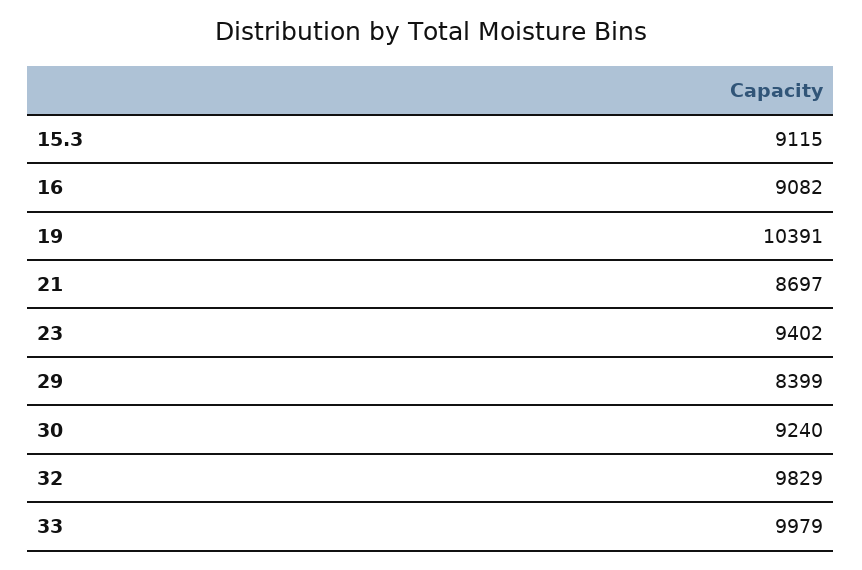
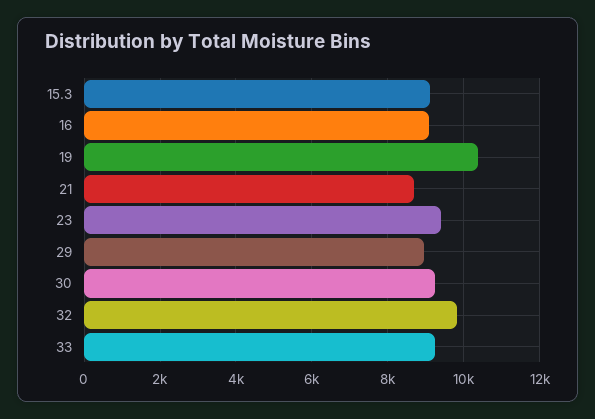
  {
    "15.3": 9115,
    "16": 9082,
    "19": 10391,
    "21": 8697,
    "23": 9402,
-   "29": 8399,
+   "29": 9000,
    "30": 9240,
    "32": 9829,
-   "33": 9979
+   "33": 9200
  }

